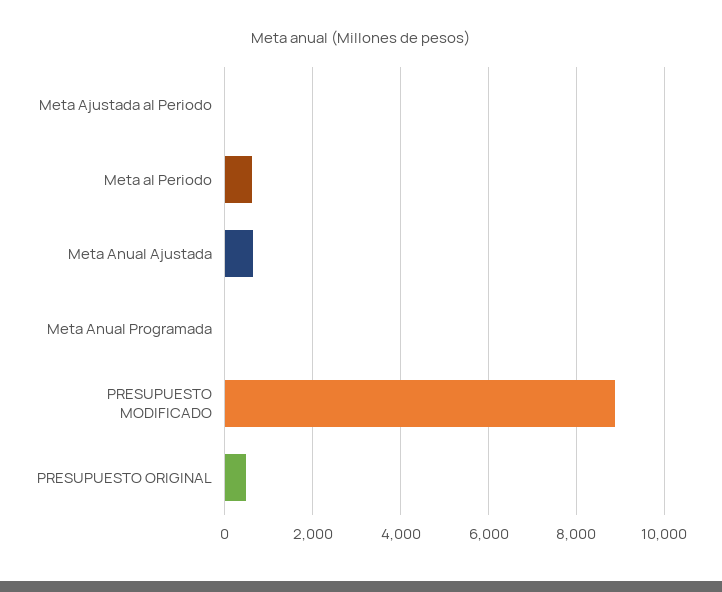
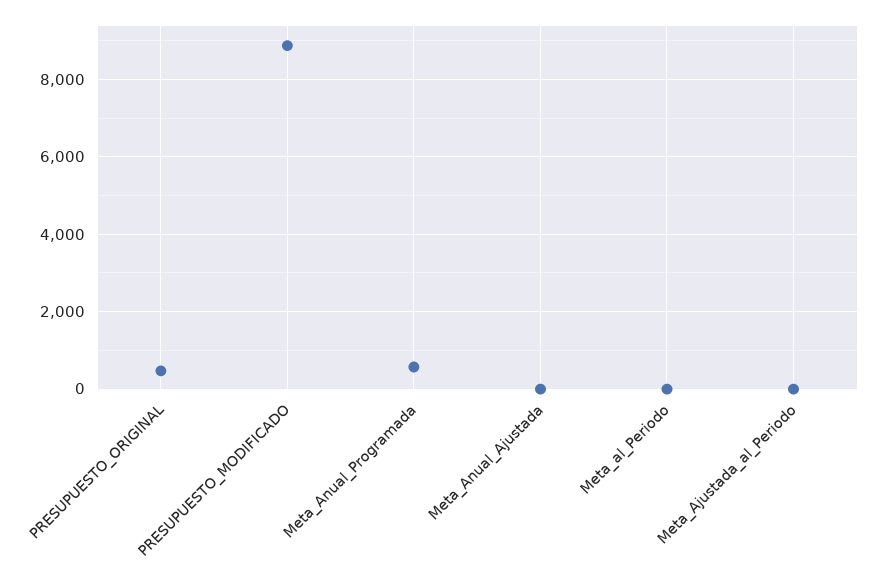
  {
    "Meta Ajustada al Periodo": 0,
-   "Meta al Periodo": 600,
+   "Meta al Periodo": 0,
-   "Meta Anual Ajustada": 600,
+   "Meta Anual Ajustada": 0,
-   "Meta Anual Programada": 0,
+   "Meta Anual Programada": 600,
    "PRESUPUESTO MODIFICADO": 8800,
    "PRESUPUESTO ORIGINAL": 400
  }

